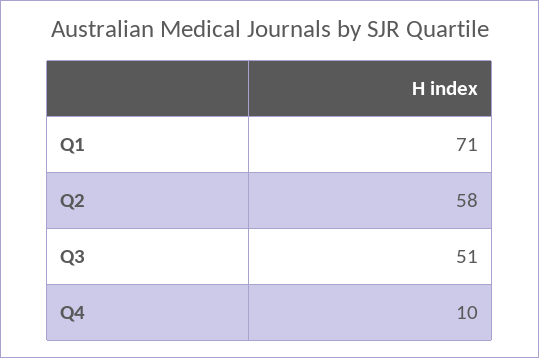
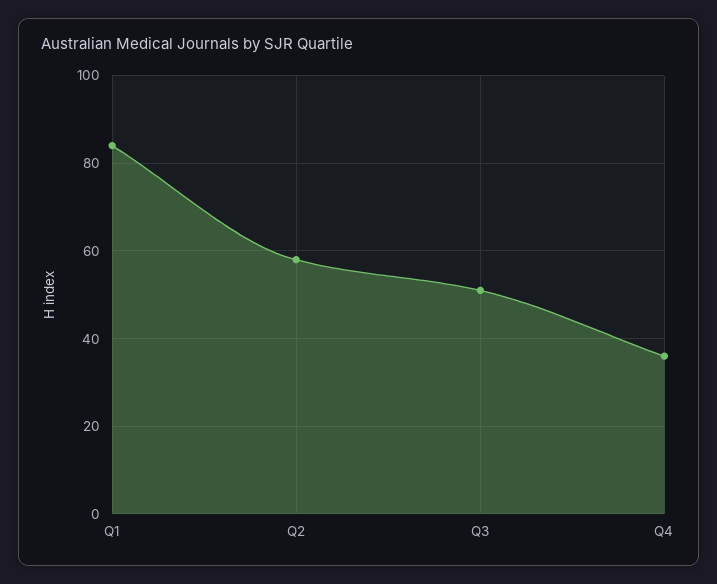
  {
-   "Q1": 71,
+   "Q1": 85,
    "Q2": 58,
    "Q3": 51,
-   "Q4": 10
+   "Q4": 35
  }

